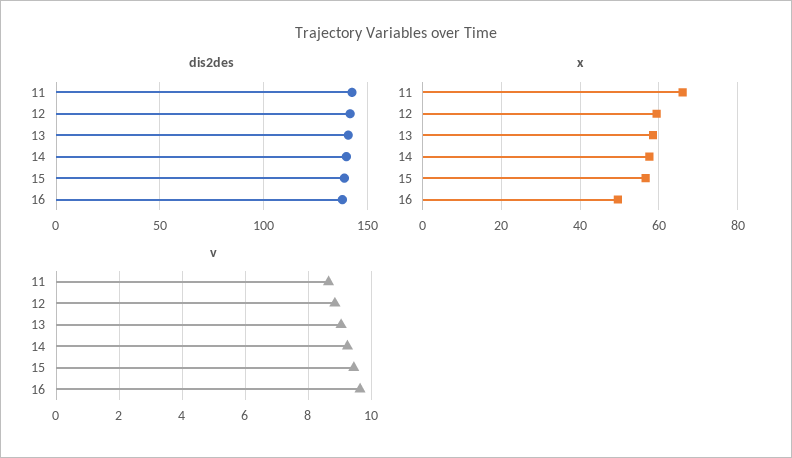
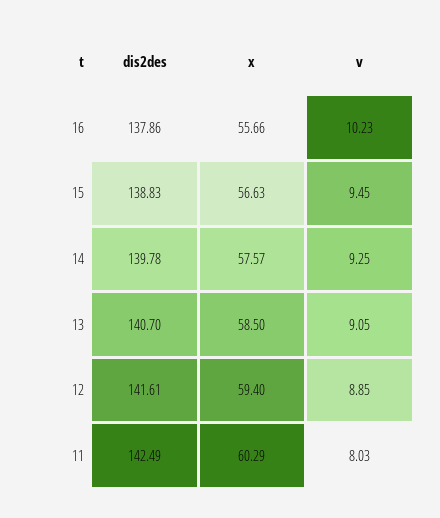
  {
    "dis2des": {
      "11": 142.49,
      "12": 141.61,
      "13": 140.7,
      "14": 139.78,
      "15": 138.83,
      "16": 137.86
    },
    "x": {
-     "11": 66,
+     "11": 60.29,
      "12": 59.4,
      "13": 58.5,
      "14": 57.57,
      "15": 56.63,
-     "16": 50
+     "16": 55.66
    },
    "v": {
-     "11": 8.6,
+     "11": 8.03,
      "12": 8.85,
      "13": 9.05,
      "14": 9.25,
      "15": 9.45,
-     "16": 9.6
+     "16": 10.23
    }
  }

